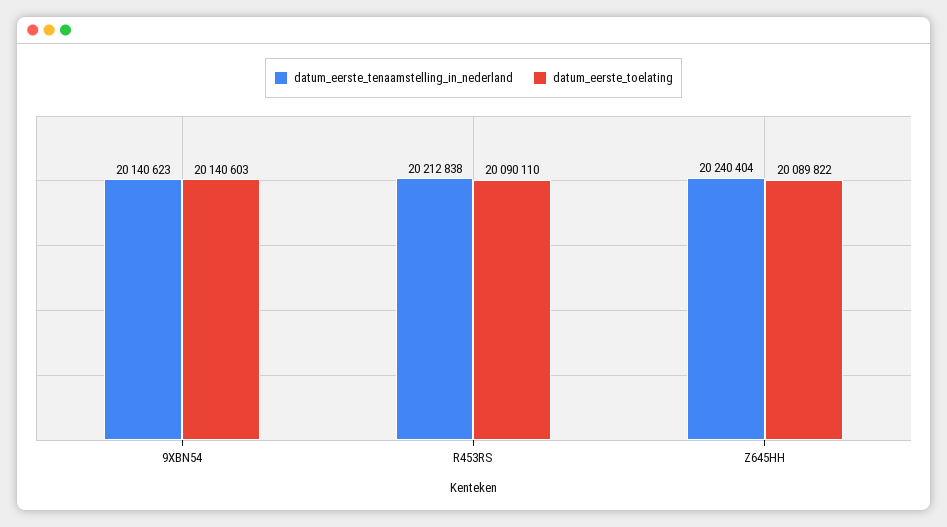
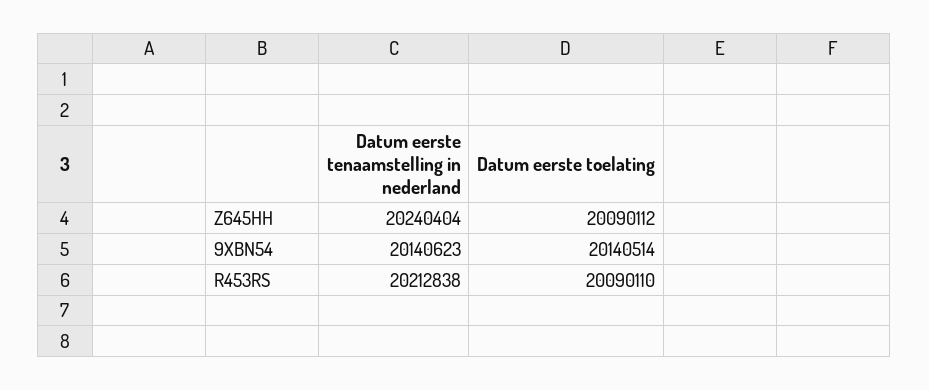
  {
    "datum_eerste_tenaamstelling_in_nederland": {
      "9XBN54": 20140623,
      "R453RS": 20212838,
      "Z645HH": 20240404
    },
    "datum_eerste_toelating": {
-     "9XBN54": 20140603,
+     "9XBN54": 20140514,
      "R453RS": 20090110,
-     "Z645HH": 20089822
+     "Z645HH": 20090112
    }
  }

